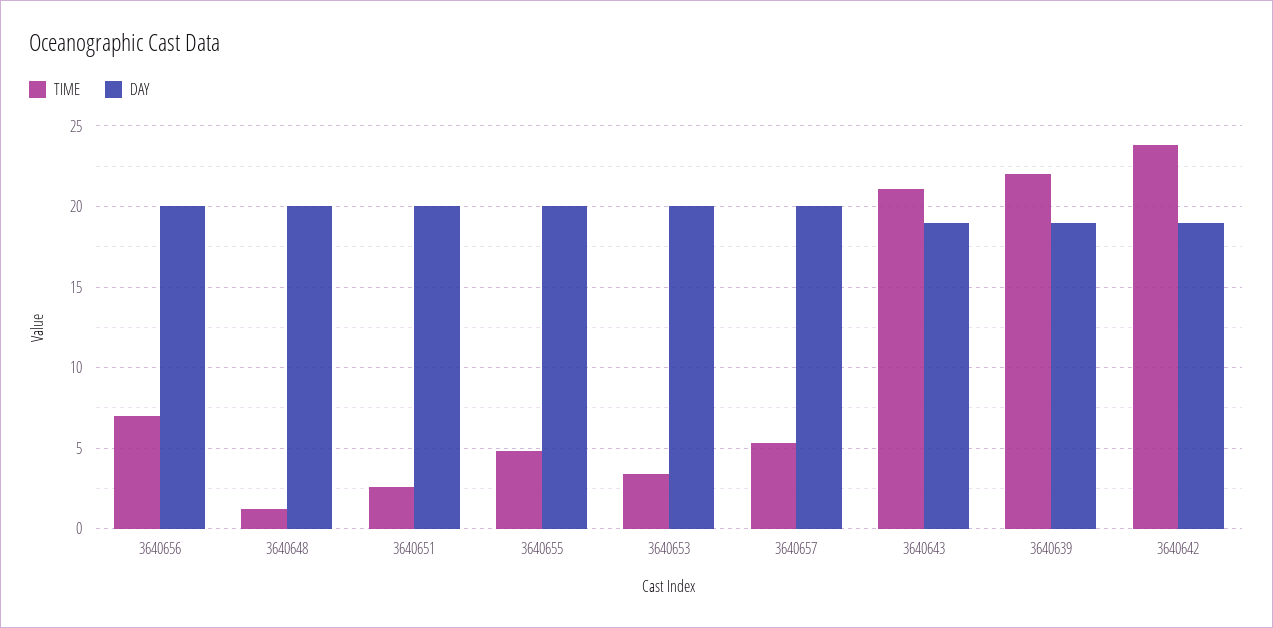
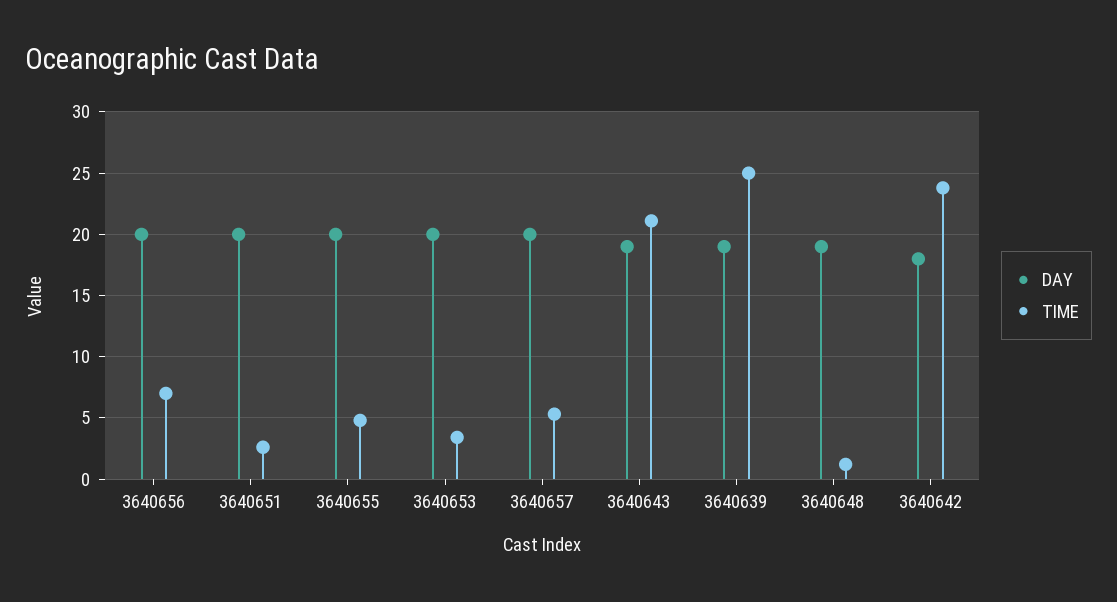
  {
    "TIME": {
      "3640656": 7,
      "3640648": 1,
      "3640651": 2.5,
      "3640655": 5,
      "3640653": 3.5,
      "3640657": 5.5,
      "3640643": 21,
-     "3640639": 22,
+     "3640639": 25,
      "3640642": 24
    },
    "DAY": {
      "3640656": 20,
-     "3640648": 20,
+     "3640648": 19,
      "3640651": 20,
      "3640655": 20,
      "3640653": 20,
      "3640657": 20,
      "3640643": 19,
      "3640639": 19,
-     "3640642": 19
+     "3640642": 18
    }
  }

